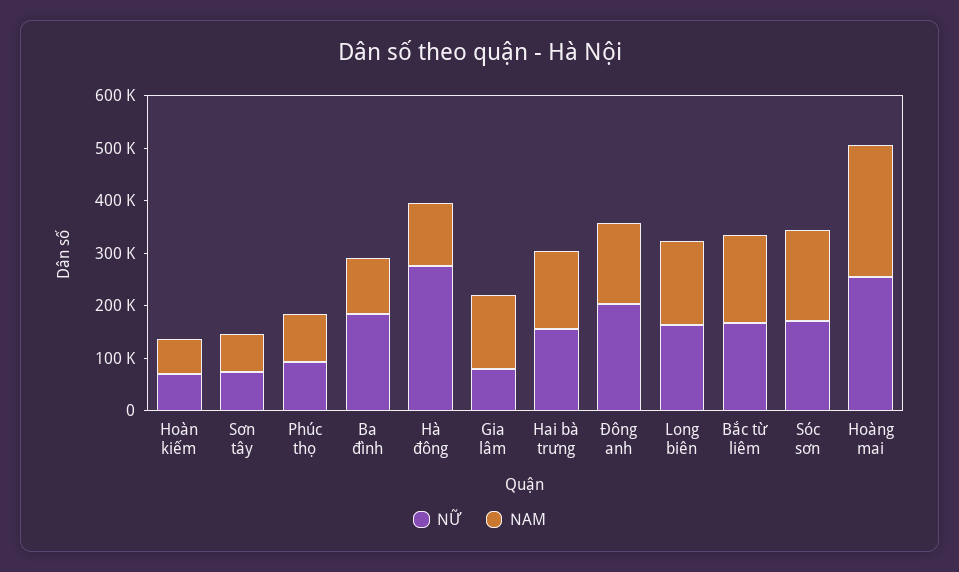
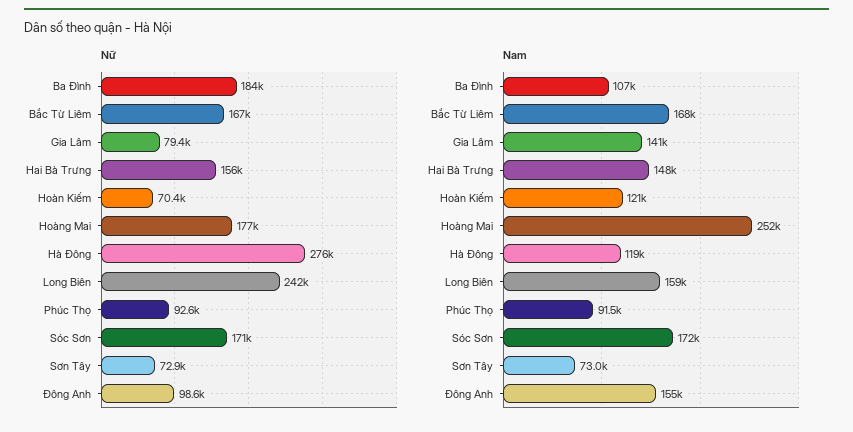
  {
    "NỮ": {
      "Hoàn kiếm": 70400,
      "Sơn tây": 72900,
      "Phúc thọ": 92600,
      "Ba đình": 184000,
      "Hà đông": 276000,
      "Gia lâm": 79400,
      "Hai bà trưng": 156000,
-     "Đông anh": 200000,
+     "Đông anh": 98600,
-     "Long biên": 160000,
+     "Long biên": 242000,
      "Bắc từ liêm": 167000,
      "Sóc sơn": 171000,
-     "Hoàng mai": 260000
+     "Hoàng mai": 177000
    },
    "NAM": {
-     "Hoàn kiếm": 60000,
+     "Hoàn kiếm": 121000,
      "Sơn tây": 73000,
      "Phúc thọ": 91500,
      "Ba đình": 107000,
      "Hà đông": 119000,
      "Gia lâm": 141000,
      "Hai bà trưng": 148000,
      "Đông anh": 155000,
      "Long biên": 159000,
      "Bắc từ liêm": 168000,
      "Sóc sơn": 172000,
      "Hoàng mai": 252000
    }
  }

